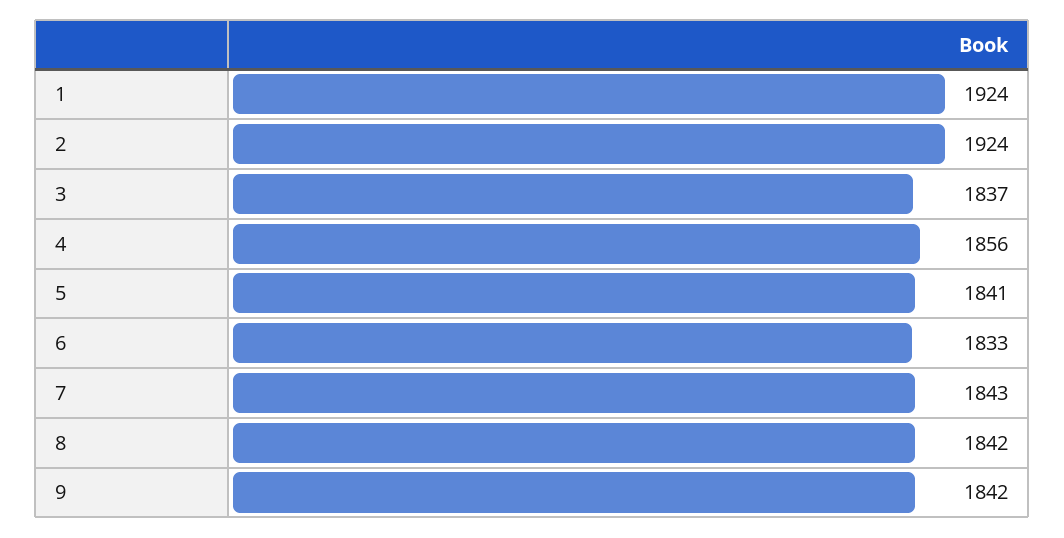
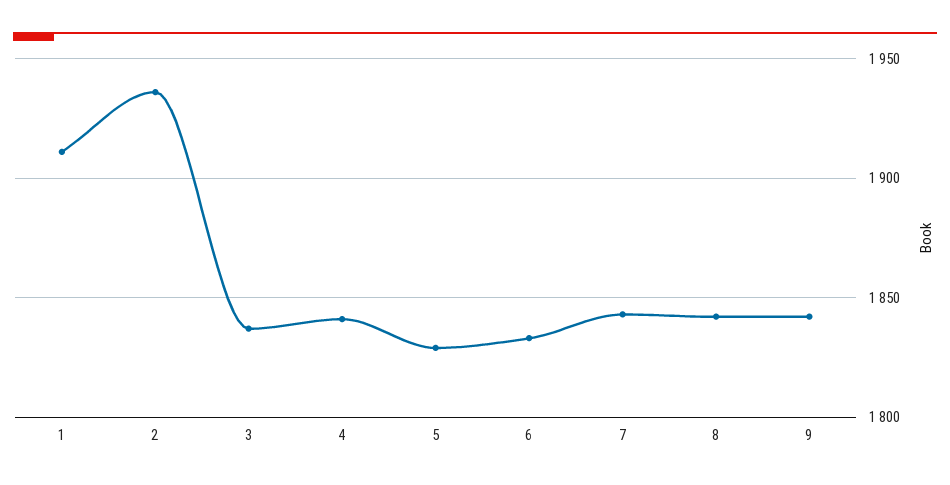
  {
-   "1": 1924,
+   "1": 1910,
-   "2": 1924,
+   "2": 1935,
    "3": 1837,
-   "4": 1856,
+   "4": 1840,
-   "5": 1841,
+   "5": 1830,
    "6": 1833,
    "7": 1843,
    "8": 1842,
    "9": 1842
  }

